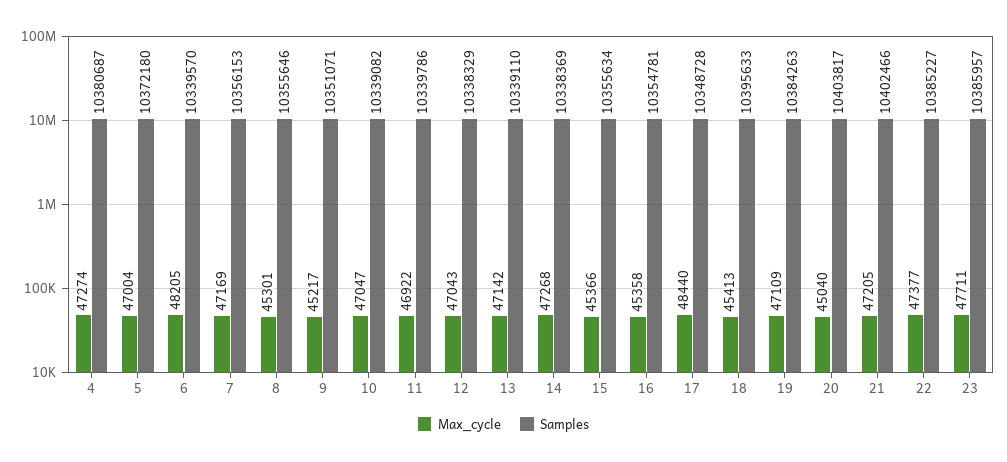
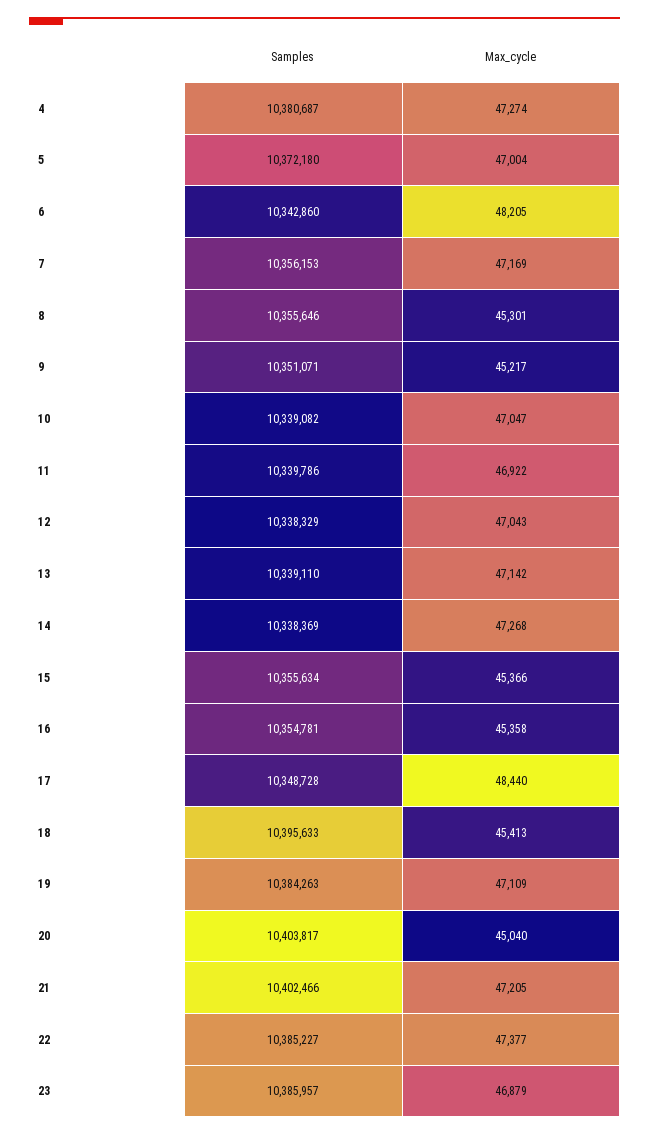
  {
    "Max_cycle": {
      "4": 47274,
      "5": 47004,
      "6": 48205,
      "7": 47169,
      "8": 45301,
      "9": 45217,
      "10": 47047,
      "11": 46922,
      "12": 47043,
      "13": 47142,
      "14": 47268,
      "15": 45366,
      "16": 45358,
      "17": 48440,
      "18": 45413,
      "19": 47109,
      "20": 45040,
      "21": 47205,
      "22": 47377,
-     "23": 47711
+     "23": 46879
    },
    "Samples": {
      "4": 10380687,
      "5": 10372180,
-     "6": 10339570,
+     "6": 10342860,
      "7": 10356153,
      "8": 10355646,
      "9": 10351071,
      "10": 10339082,
      "11": 10339786,
      "12": 10338329,
      "13": 10339110,
      "14": 10338369,
      "15": 10355634,
      "16": 10354781,
      "17": 10348728,
      "18": 10395633,
      "19": 10384263,
      "20": 10403817,
      "21": 10402466,
      "22": 10385227,
      "23": 10385957
    }
  }

